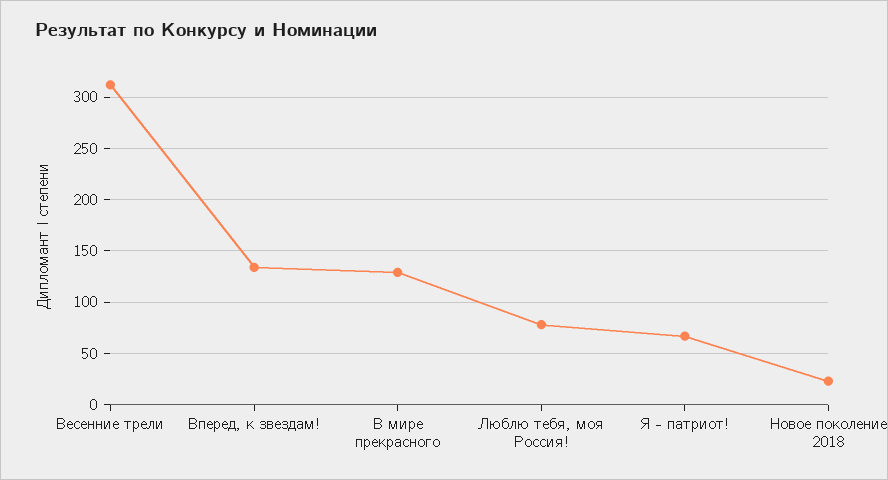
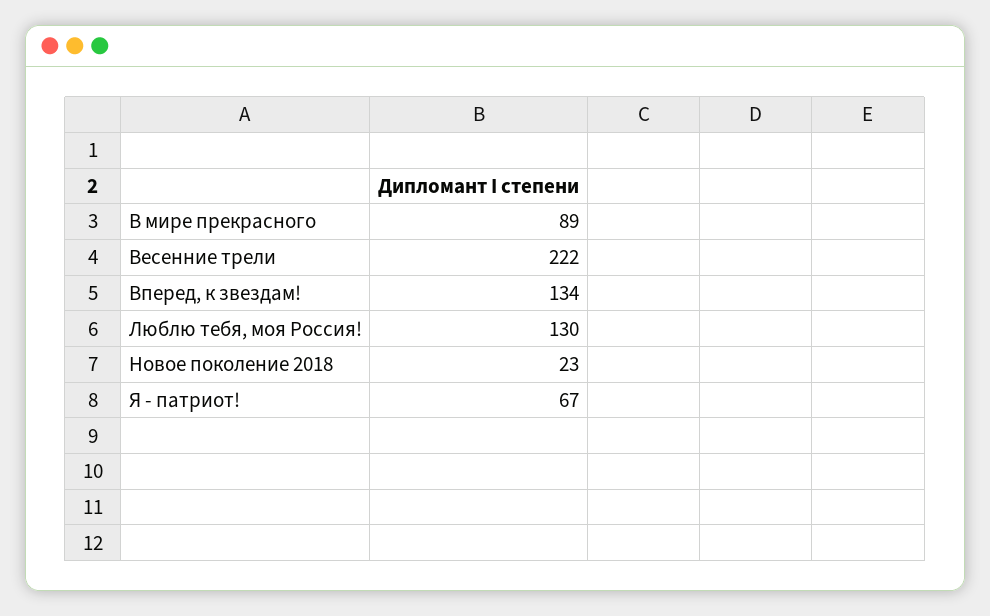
  {
-   "Весенние трели": 310,
+   "Весенние трели": 222,
    "Вперед, к звездам!": 134,
-   "В мире прекрасного": 130,
+   "В мире прекрасного": 89,
-   "Люблю тебя, моя Россия!": 80,
+   "Люблю тебя, моя Россия!": 130,
    "Я - патриот!": 67,
    "Новое поколение 2018": 23
  }

